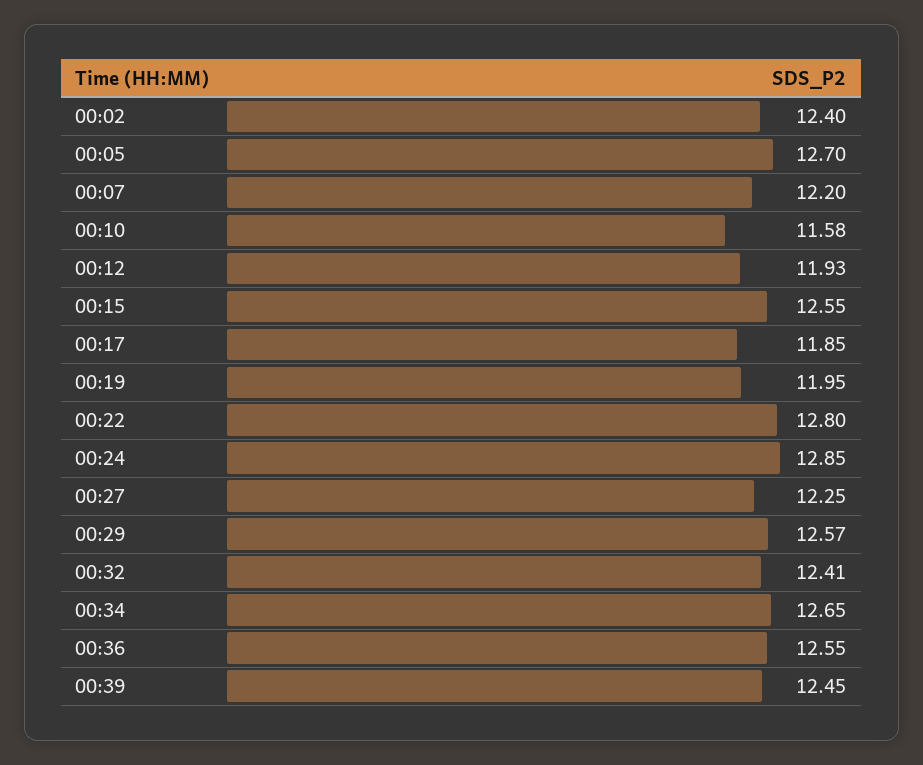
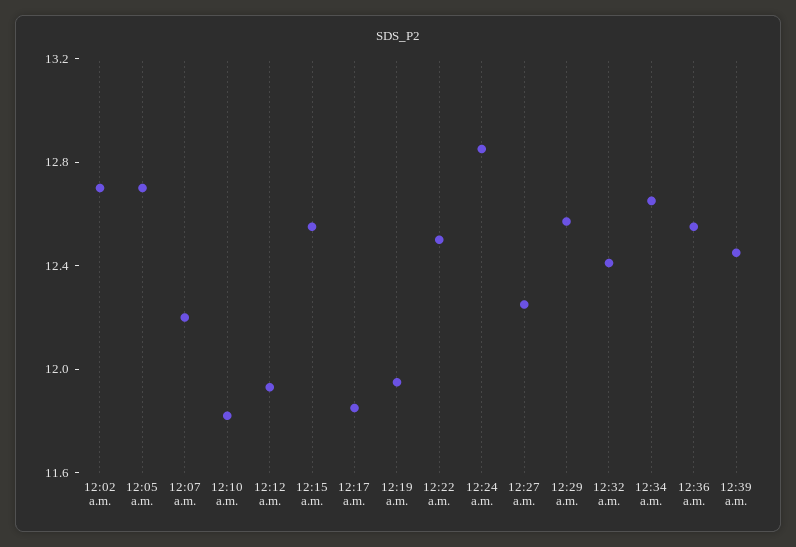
  {
-   "00:02": 12.4,
+   "00:02": 12.7,
    "00:05": 12.7,
    "00:07": 12.2,
-   "00:10": 11.58,
+   "00:10": 11.8,
    "00:12": 11.93,
    "00:15": 12.55,
    "00:17": 11.85,
    "00:19": 11.95,
-   "00:22": 12.8,
+   "00:22": 12.5,
    "00:24": 12.85,
    "00:27": 12.25,
    "00:29": 12.57,
    "00:32": 12.41,
    "00:34": 12.65,
    "00:36": 12.55,
    "00:39": 12.45
  }

